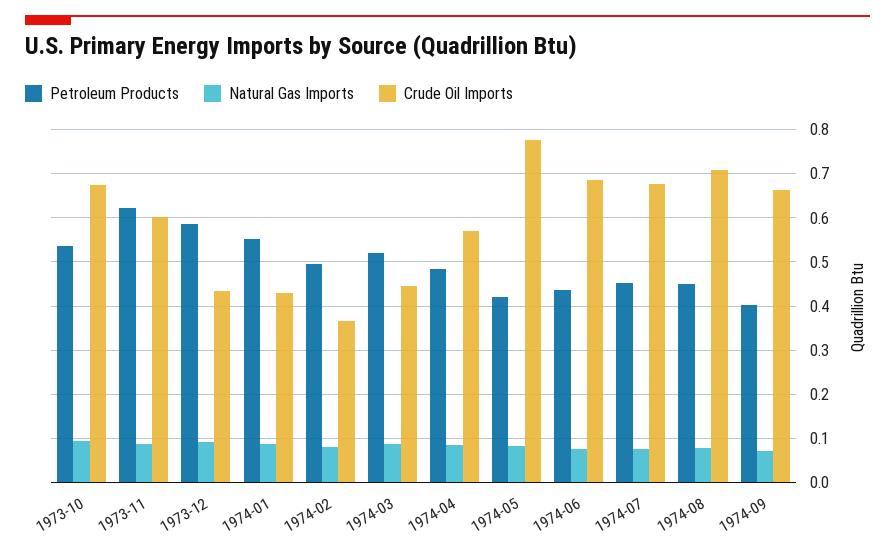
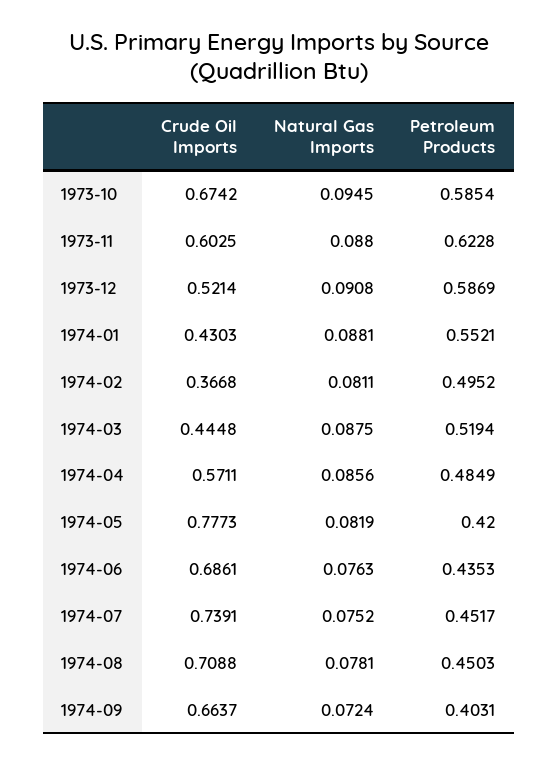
  {
    "Petroleum Products": {
-     "1973-10": 0.54,
+     "1973-10": 0.5854,
      "1973-11": 0.6228,
      "1973-12": 0.5869,
      "1974-01": 0.5521,
      "1974-02": 0.4952,
      "1974-03": 0.5194,
      "1974-04": 0.4849,
      "1974-05": 0.42,
      "1974-06": 0.4353,
      "1974-07": 0.4517,
      "1974-08": 0.4503,
      "1974-09": 0.4031
    },
    "Natural Gas Imports": {
      "1973-10": 0.0945,
      "1973-11": 0.088,
      "1973-12": 0.0908,
      "1974-01": 0.0881,
      "1974-02": 0.0811,
      "1974-03": 0.0875,
      "1974-04": 0.0856,
      "1974-05": 0.0819,
      "1974-06": 0.0763,
      "1974-07": 0.0752,
      "1974-08": 0.0781,
      "1974-09": 0.0724
    },
    "Crude Oil Imports": {
      "1973-10": 0.6742,
      "1973-11": 0.6025,
-     "1973-12": 0.44,
+     "1973-12": 0.5214,
      "1974-01": 0.4303,
      "1974-02": 0.3668,
      "1974-03": 0.4448,
      "1974-04": 0.5711,
      "1974-05": 0.7773,
      "1974-06": 0.6861,
-     "1974-07": 0.68,
+     "1974-07": 0.7391,
      "1974-08": 0.7088,
      "1974-09": 0.6637
    }
  }

